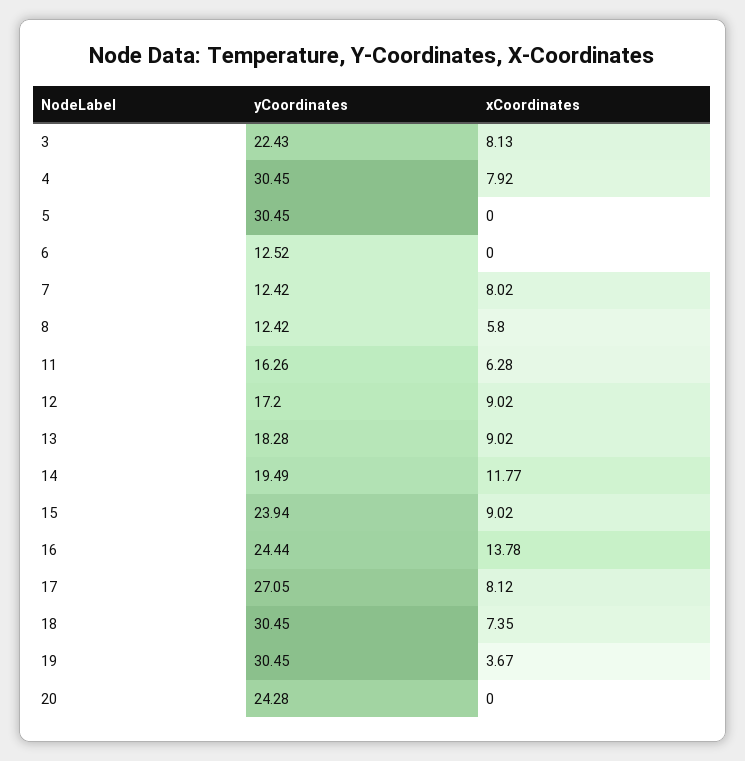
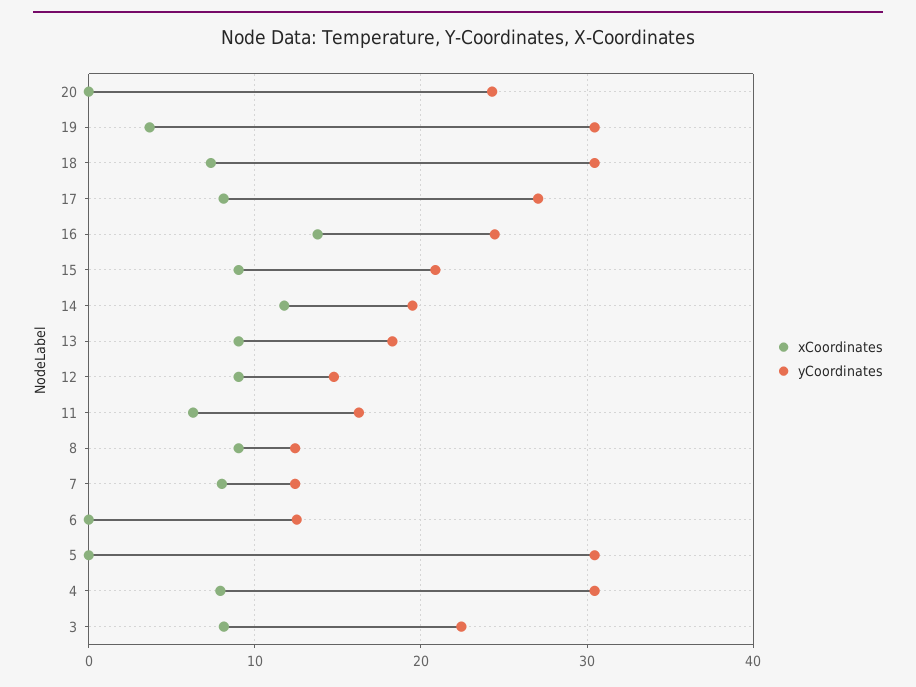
  {
    "yCoordinates": {
      "3": 22.43,
      "4": 30.45,
      "5": 30.45,
      "6": 12.52,
      "7": 12.42,
      "8": 12.42,
      "11": 16.26,
-     "12": 17.2,
+     "12": 15,
      "13": 18.28,
      "14": 19.49,
-     "15": 23.94,
+     "15": 21,
      "16": 24.44,
      "17": 27.05,
      "18": 30.45,
      "19": 30.45,
      "20": 24.28
    },
    "xCoordinates": {
      "3": 8.13,
      "4": 7.92,
      "5": 0,
      "6": 0,
      "7": 8.02,
-     "8": 5.8,
+     "8": 9,
      "11": 6.28,
      "12": 9.02,
      "13": 9.02,
      "14": 11.77,
      "15": 9.02,
      "16": 13.78,
      "17": 8.12,
      "18": 7.35,
      "19": 3.67,
      "20": 0
    }
  }

